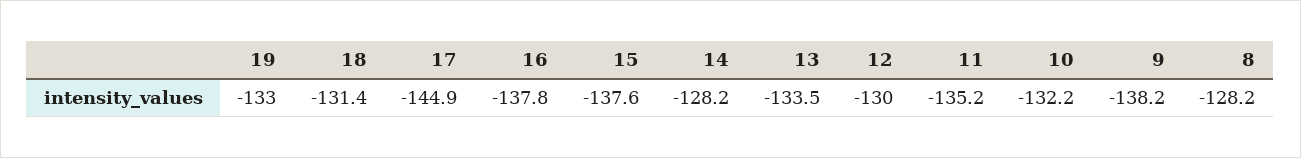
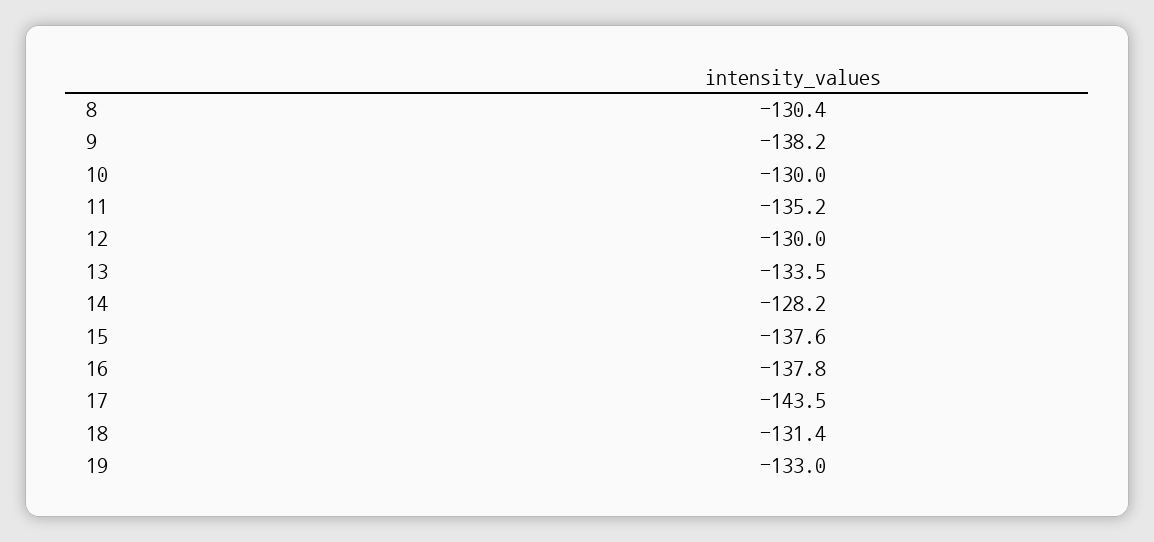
  {
    "19": -133,
    "18": -131.4,
-   "17": -144.9,
+   "17": -143.5,
    "16": -137.8,
    "15": -137.6,
    "14": -128.2,
    "13": -133.5,
    "12": -130,
    "11": -135.2,
-   "10": -132.2,
+   "10": -130,
    "9": -138.2,
-   "8": -128.2
+   "8": -130.4
  }

